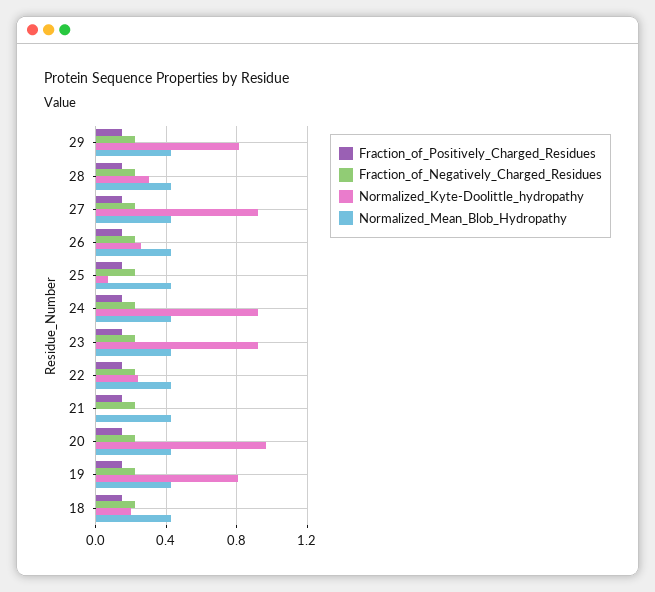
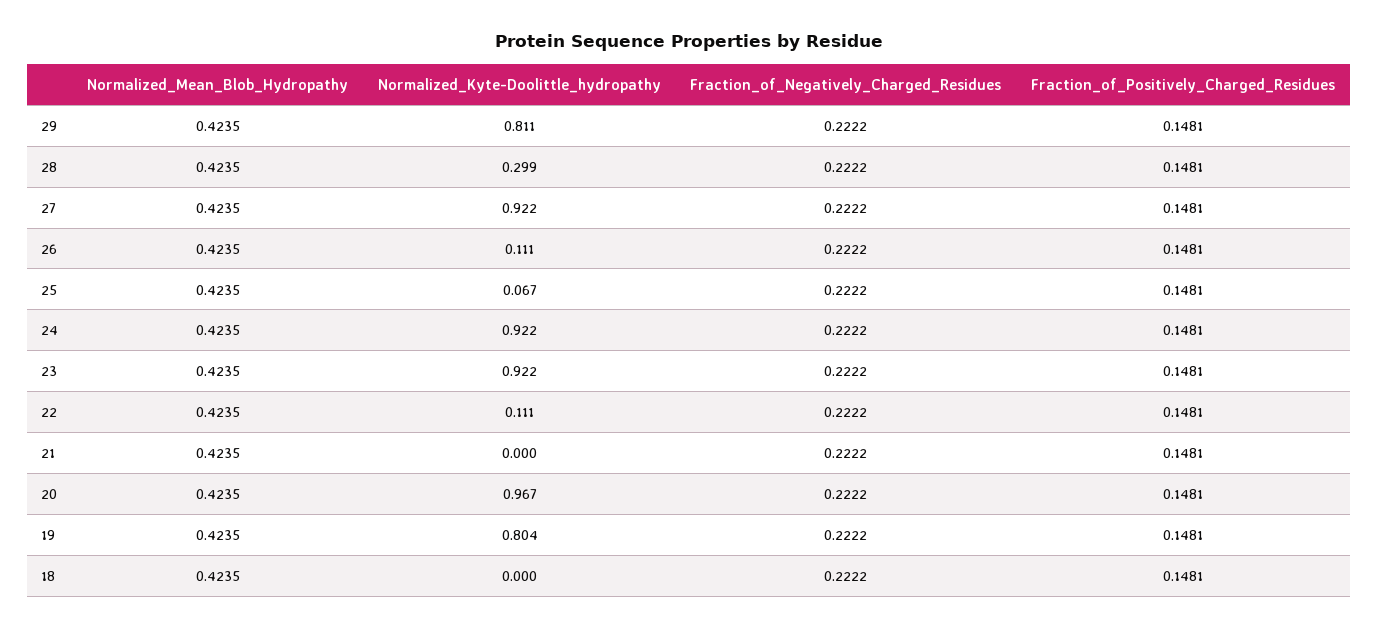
  {
    "Fraction_of_Positively_Charged_Residues": {
      "29": 0.1481,
      "28": 0.1481,
      "27": 0.1481,
      "26": 0.1481,
      "25": 0.1481,
      "24": 0.1481,
      "23": 0.1481,
      "22": 0.1481,
      "21": 0.1481,
      "20": 0.1481,
      "19": 0.1481,
      "18": 0.1481
    },
    "Fraction_of_Negatively_Charged_Residues": {
      "29": 0.2222,
      "28": 0.2222,
      "27": 0.2222,
      "26": 0.2222,
      "25": 0.2222,
      "24": 0.2222,
      "23": 0.2222,
      "22": 0.2222,
      "21": 0.2222,
      "20": 0.2222,
      "19": 0.2222,
      "18": 0.2222
    },
    "Normalized_Kyte-Doolittle_hydropathy": {
      "29": 0.811,
      "28": 0.299,
      "27": 0.922,
-     "26": 0.25,
+     "26": 0.111,
      "25": 0.067,
      "24": 0.922,
      "23": 0.922,
-     "22": 0.25,
+     "22": 0.111,
      "21": 0,
      "20": 0.967,
      "19": 0.804,
-     "18": 0.2
+     "18": 0
    },
    "Normalized_Mean_Blob_Hydropathy": {
      "29": 0.4235,
      "28": 0.4235,
      "27": 0.4235,
      "26": 0.4235,
      "25": 0.4235,
      "24": 0.4235,
      "23": 0.4235,
      "22": 0.4235,
      "21": 0.4235,
      "20": 0.4235,
      "19": 0.4235,
      "18": 0.4235
    }
  }

